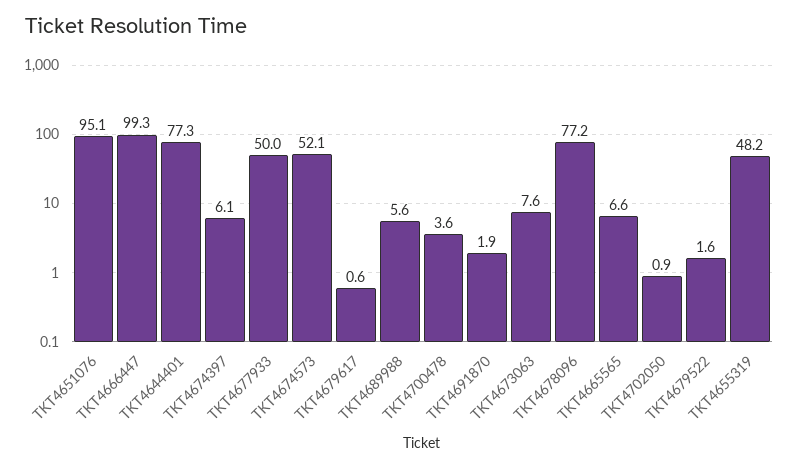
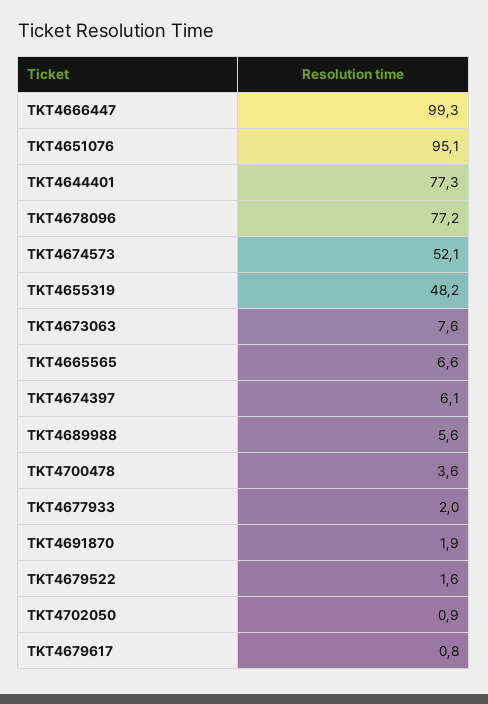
  {
    "TKT4651076": 95.1,
    "TKT4666447": 99.3,
    "TKT4644401": 77.3,
    "TKT4674397": 6.1,
-   "TKT4677933": 50,
+   "TKT4677933": 2,
    "TKT4674573": 52.1,
-   "TKT4679617": 0.6,
+   "TKT4679617": 0.8,
    "TKT4689988": 5.6,
    "TKT4700478": 3.6,
    "TKT4691870": 1.9,
    "TKT4673063": 7.6,
    "TKT4678096": 77.2,
    "TKT4665565": 6.6,
    "TKT4702050": 0.9,
    "TKT4679522": 1.6,
    "TKT4655319": 48.2
  }

